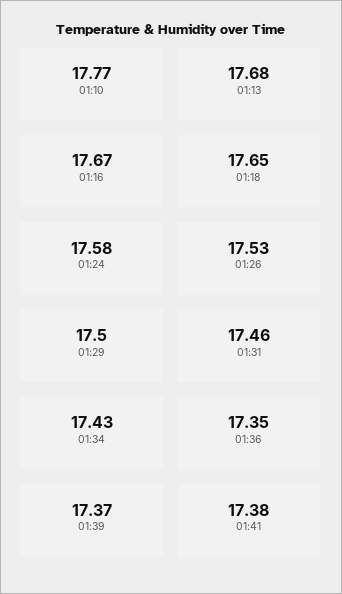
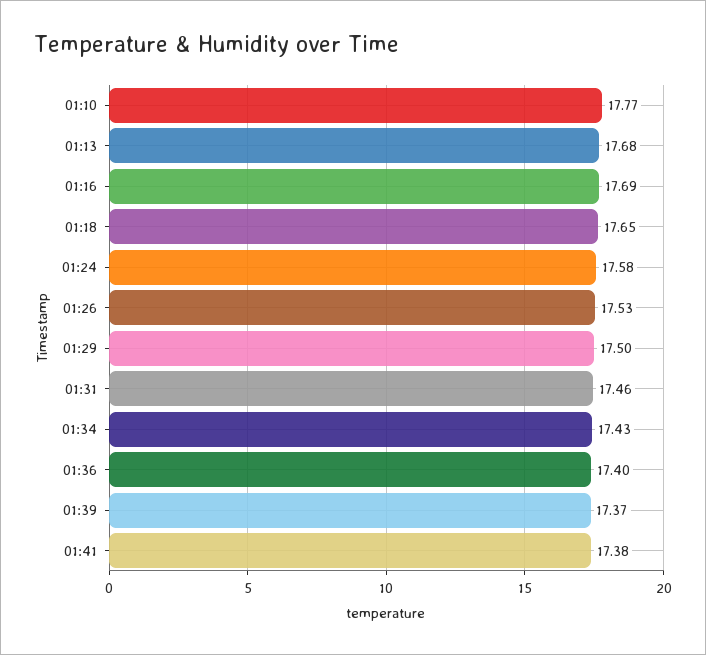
  {
    "01:10": 17.77,
    "01:13": 17.68,
-   "01:16": 17.67,
+   "01:16": 17.69,
    "01:18": 17.65,
    "01:24": 17.58,
    "01:26": 17.53,
    "01:29": 17.5,
    "01:31": 17.46,
    "01:34": 17.43,
-   "01:36": 17.35,
+   "01:36": 17.4,
    "01:39": 17.37,
    "01:41": 17.38
  }

